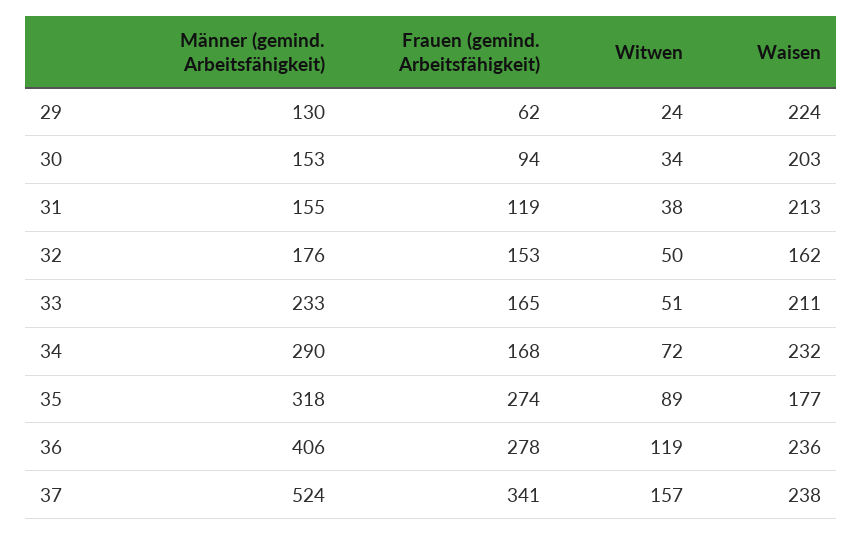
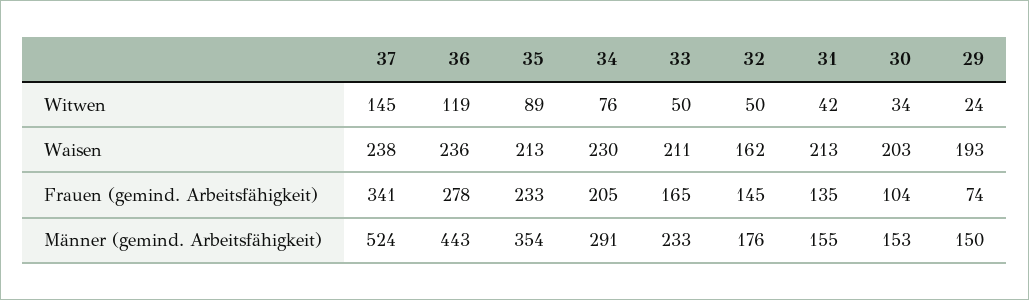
  {
    "Männer (gemind. Arbeitsfähigkeit)": {
-     "29": 130,
+     "29": 150,
      "30": 153,
      "31": 155,
      "32": 176,
      "33": 233,
-     "34": 290,
+     "34": 291,
-     "35": 318,
+     "35": 354,
-     "36": 406,
+     "36": 443,
      "37": 524
    },
    "Frauen (gemind. Arbeitsfähigkeit)": {
-     "29": 62,
+     "29": 74,
-     "30": 94,
+     "30": 104,
-     "31": 119,
+     "31": 135,
-     "32": 153,
+     "32": 145,
      "33": 165,
-     "34": 168,
+     "34": 205,
-     "35": 274,
+     "35": 233,
      "36": 278,
      "37": 341
    },
    "Witwen": {
      "29": 24,
      "30": 34,
-     "31": 38,
+     "31": 42,
      "32": 50,
-     "33": 51,
+     "33": 50,
-     "34": 72,
+     "34": 76,
      "35": 89,
      "36": 119,
-     "37": 157
+     "37": 145
    },
    "Waisen": {
-     "29": 224,
+     "29": 193,
      "30": 203,
      "31": 213,
      "32": 162,
      "33": 211,
-     "34": 232,
+     "34": 230,
-     "35": 177,
+     "35": 213,
      "36": 236,
      "37": 238
    }
  }

